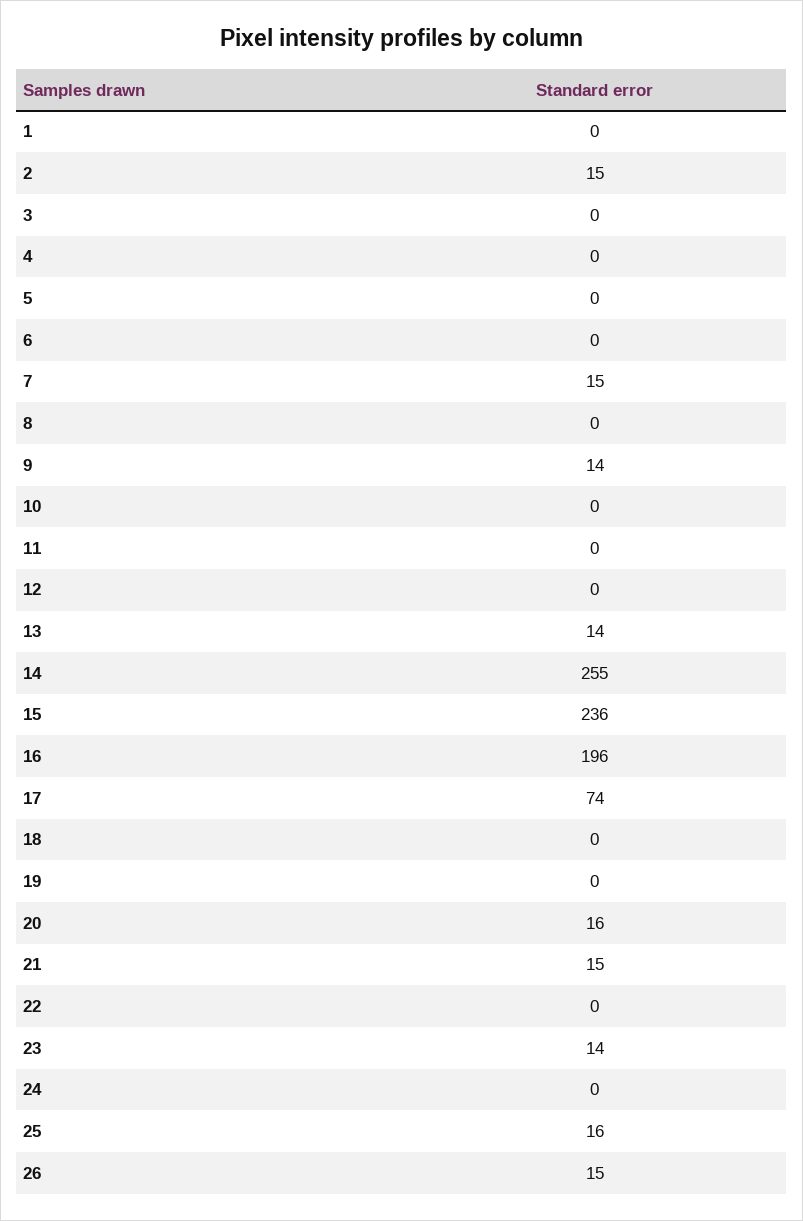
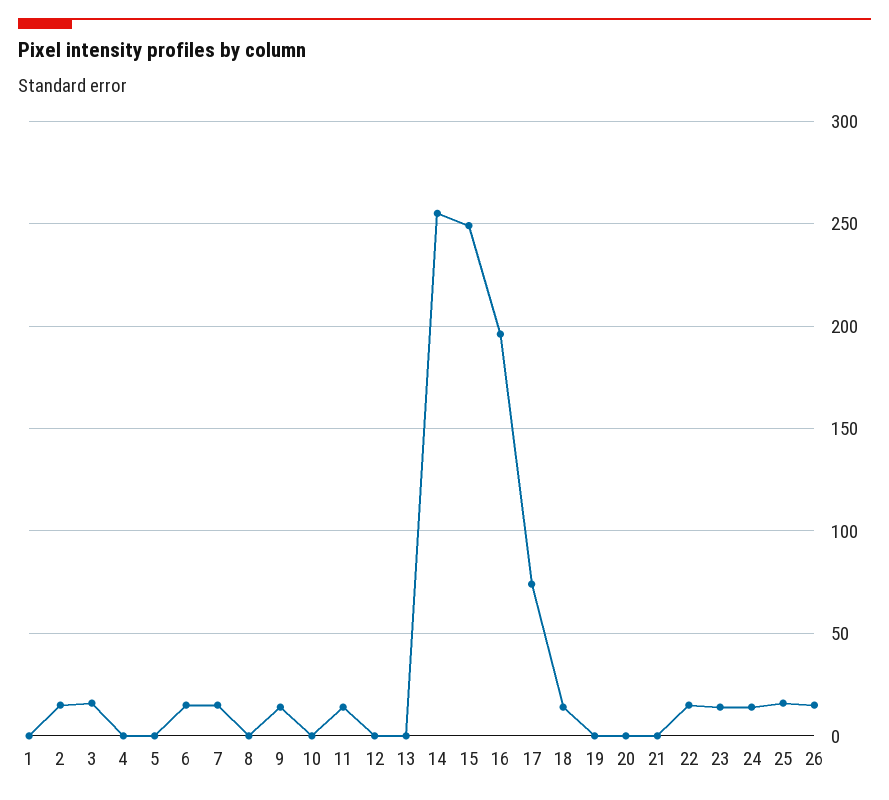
  {
    "1": 0,
    "2": 15,
-   "3": 0,
+   "3": 15,
    "4": 0,
    "5": 0,
-   "6": 0,
+   "6": 15,
    "7": 15,
    "8": 0,
    "9": 14,
    "10": 0,
-   "11": 0,
+   "11": 15,
    "12": 0,
-   "13": 14,
+   "13": 0,
    "14": 255,
-   "15": 236,
+   "15": 250,
    "16": 196,
    "17": 74,
-   "18": 0,
+   "18": 15,
    "19": 0,
-   "20": 16,
+   "20": 0,
-   "21": 15,
+   "21": 0,
-   "22": 0,
+   "22": 15,
    "23": 14,
-   "24": 0,
+   "24": 15,
    "25": 16,
    "26": 15
  }

